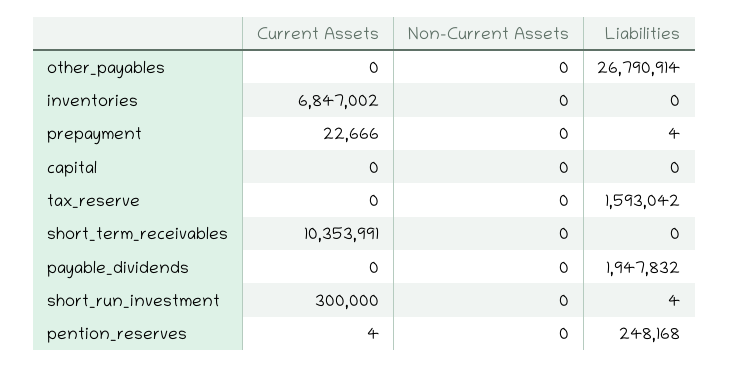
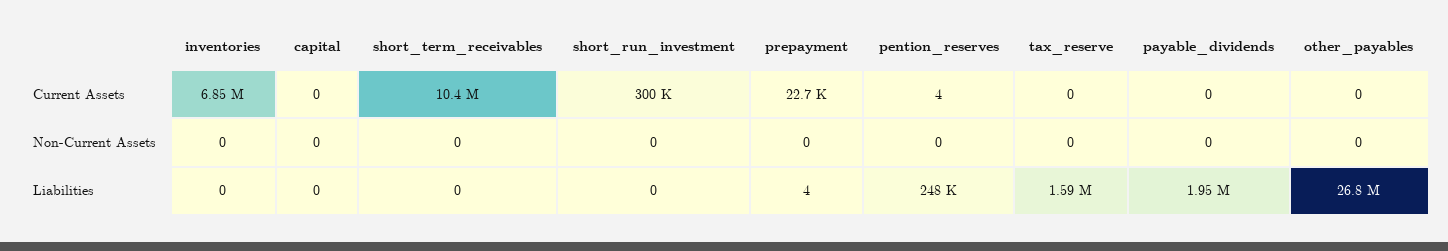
  {
    "Current Assets": {
      "other_payables": 0,
      "inventories": 6847002,
      "prepayment": 22666,
      "capital": 0,
      "tax_reserve": 0,
      "short_term_receivables": 10353991,
      "payable_dividends": 0,
      "short_run_investment": 300000,
      "pention_reserves": 4
    },
    "Non-Current Assets": {
      "other_payables": 0,
      "inventories": 0,
      "prepayment": 0,
      "capital": 0,
      "tax_reserve": 0,
      "short_term_receivables": 0,
      "payable_dividends": 0,
      "short_run_investment": 0,
      "pention_reserves": 0
    },
    "Liabilities": {
      "other_payables": 26790914,
      "inventories": 0,
      "prepayment": 4,
      "capital": 0,
      "tax_reserve": 1593042,
      "short_term_receivables": 0,
      "payable_dividends": 1947832,
-     "short_run_investment": 4,
+     "short_run_investment": 0,
      "pention_reserves": 248168
    }
  }

